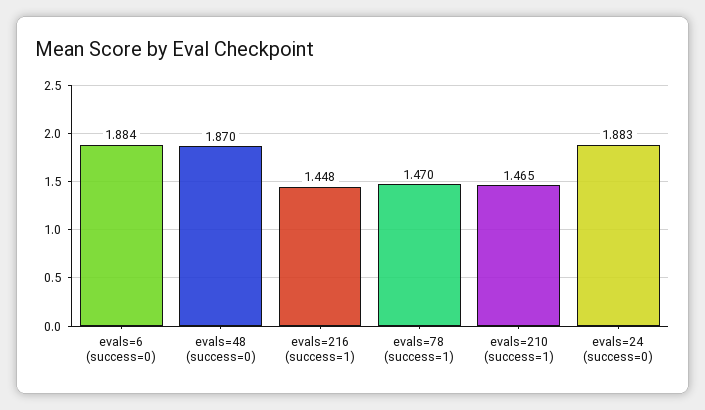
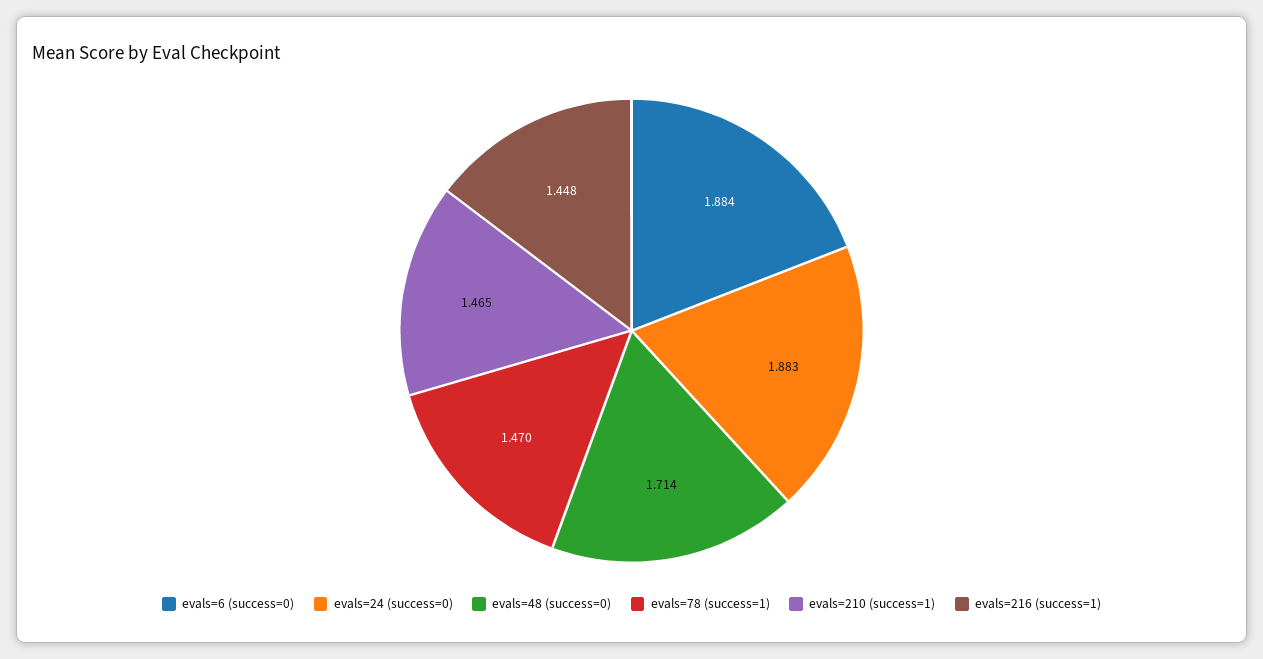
  {
    "evals=6 (success=0)": 1.884,
-   "evals=48 (success=0)": 1.87,
+   "evals=48 (success=0)": 1.714,
    "evals=216 (success=1)": 1.448,
    "evals=78 (success=1)": 1.47,
    "evals=210 (success=1)": 1.465,
    "evals=24 (success=0)": 1.883
  }

